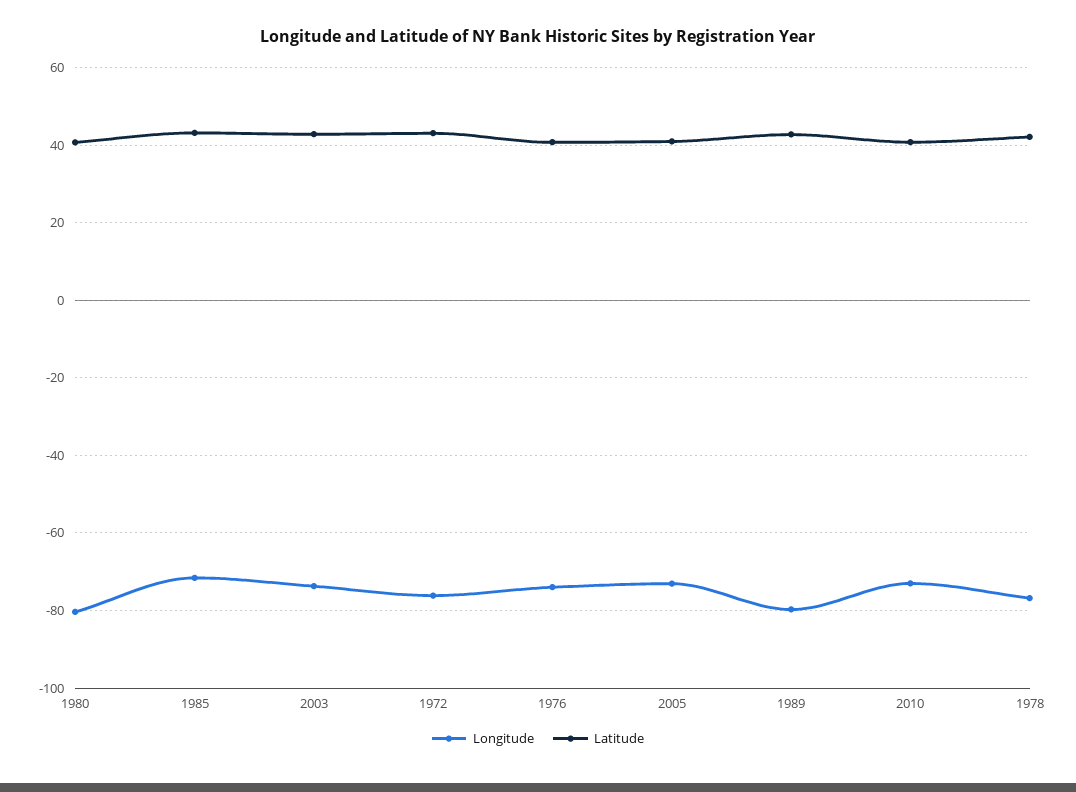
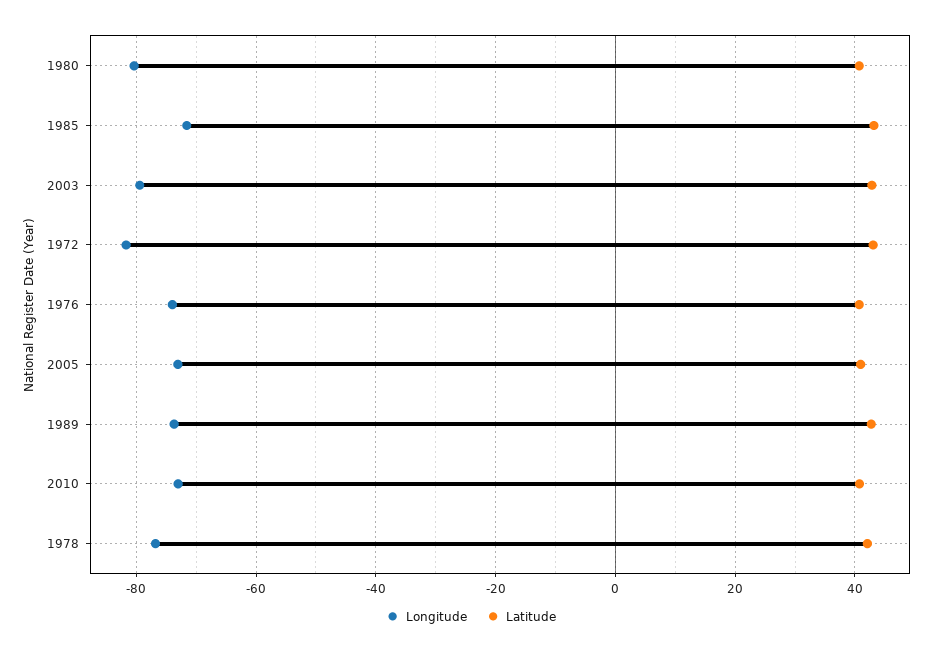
  {
    "Longitude": {
      "1980": -80,
      "1985": -72,
-     "2003": -74,
+     "2003": -80,
-     "1972": -76,
+     "1972": -82,
      "1976": -74,
      "2005": -74,
-     "1989": -80,
+     "1989": -74,
      "2010": -74,
      "1978": -76
    },
    "Latitude": {
      "1980": 40,
      "1985": 44,
      "2003": 42,
      "1972": 44,
      "1976": 40,
      "2005": 40,
      "1989": 42,
      "2010": 40,
      "1978": 42
    }
  }

